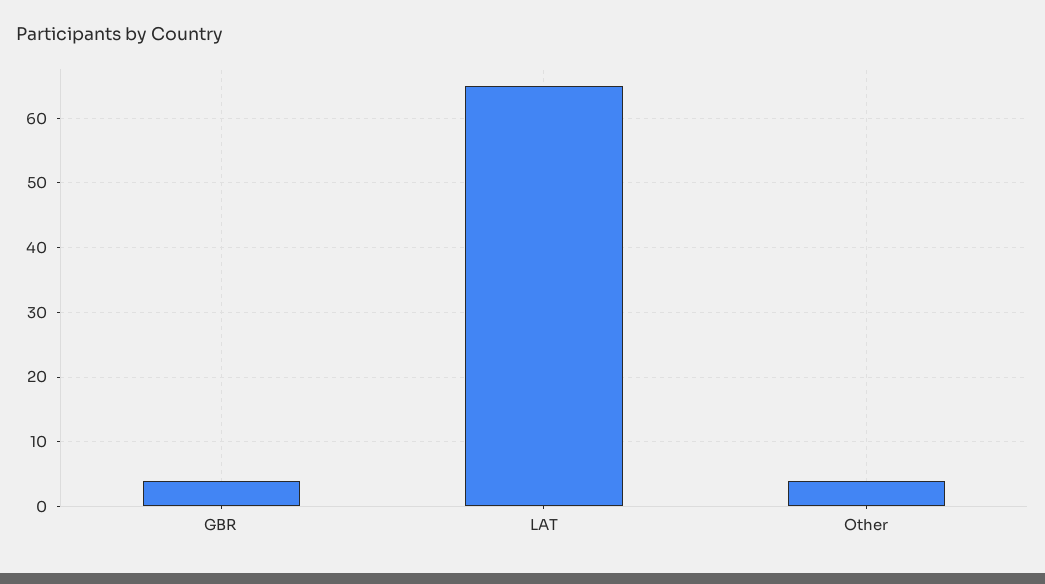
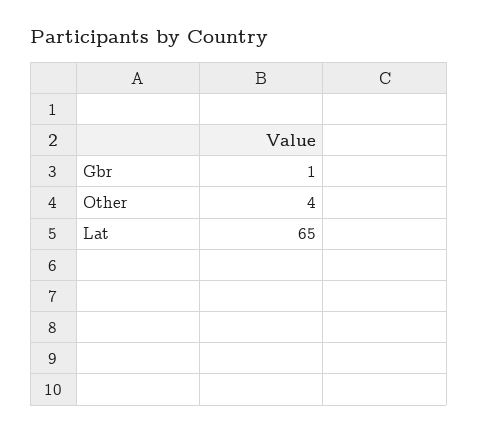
  {
-   "GBR": 4,
+   "GBR": 1,
    "LAT": 65,
    "Other": 4
  }

